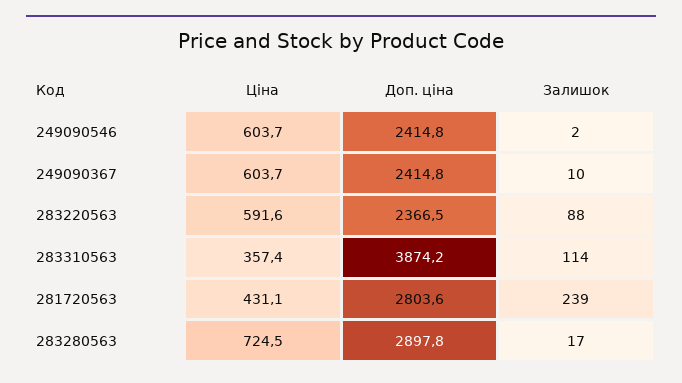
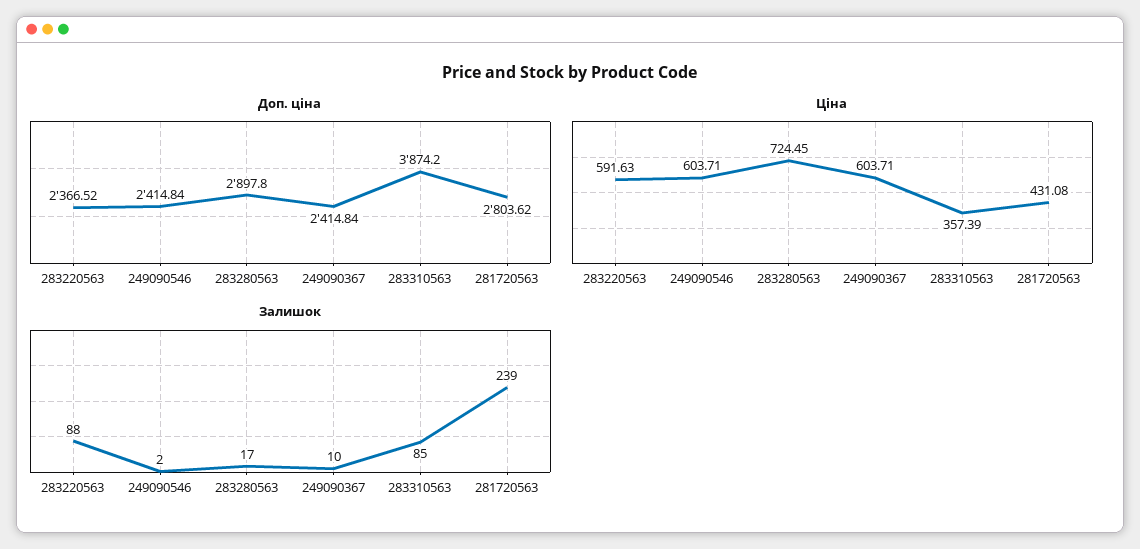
  {
    "Ціна": {
      "249090546": 603.71,
      "249090367": 603.71,
      "283220563": 591.63,
      "283310563": 357.39,
      "281720563": 431.08,
      "283280563": 724.45
    },
    "Доп. ціна": {
      "249090546": 2414.84,
      "249090367": 2414.84,
      "283220563": 2366.52,
      "283310563": 3874.2,
      "281720563": 2803.62,
      "283280563": 2897.8
    },
    "Залишок": {
      "249090546": 2,
      "249090367": 10,
      "283220563": 88,
-     "283310563": 114,
+     "283310563": 85,
      "281720563": 239,
      "283280563": 17
    }
  }

